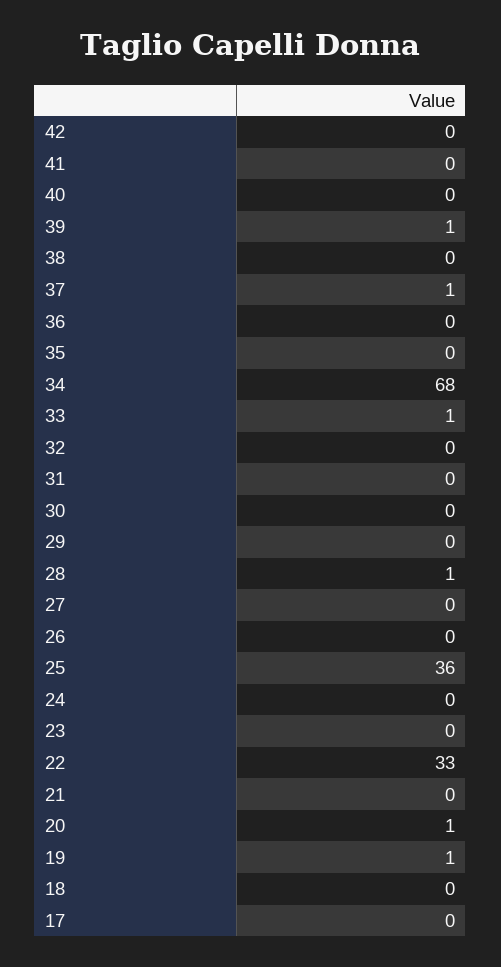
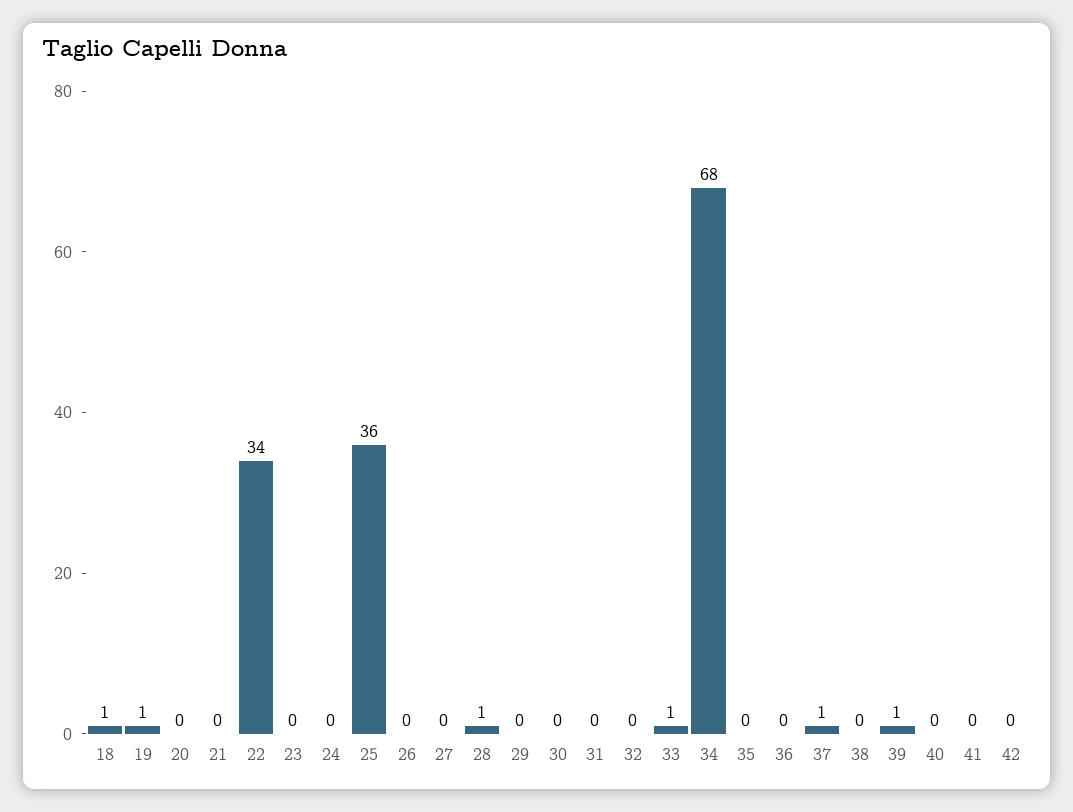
  {
    "42": 0,
    "41": 0,
    "40": 0,
    "39": 1,
    "38": 0,
    "37": 1,
    "36": 0,
    "35": 0,
    "34": 68,
    "33": 1,
    "32": 0,
    "31": 0,
    "30": 0,
    "29": 0,
    "28": 1,
    "27": 0,
    "26": 0,
    "25": 36,
    "24": 0,
    "23": 0,
-   "22": 33,
+   "22": 34,
    "21": 0,
-   "20": 1,
+   "20": 0,
    "19": 1,
-   "18": 0,
+   "18": 1
-   "17": 0
  }

